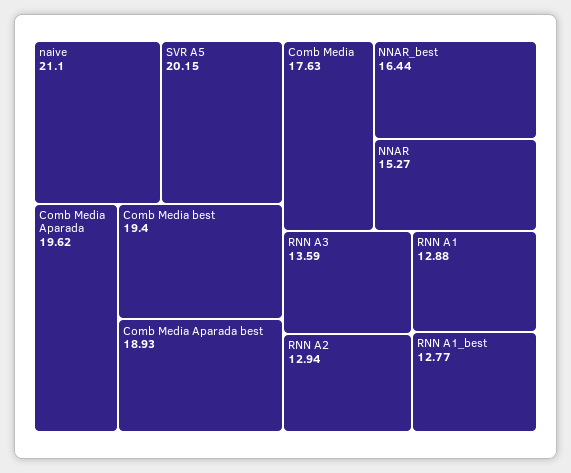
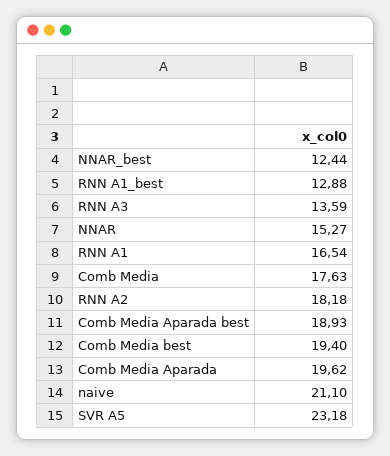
  {
    "naive": 21.1,
-   "SVR A5": 20.15,
+   "SVR A5": 23.18,
    "Comb Media Aparada": 19.62,
    "Comb Media best": 19.4,
    "Comb Media Aparada best": 18.93,
    "Comb Media": 17.63,
-   "NNAR_best": 16.44,
+   "NNAR_best": 12.44,
    "NNAR": 15.27,
    "RNN A3": 13.59,
-   "RNN A2": 12.94,
+   "RNN A2": 18.18,
-   "RNN A1": 12.88,
+   "RNN A1": 16.54,
-   "RNN A1_best": 12.77
+   "RNN A1_best": 12.88
  }

